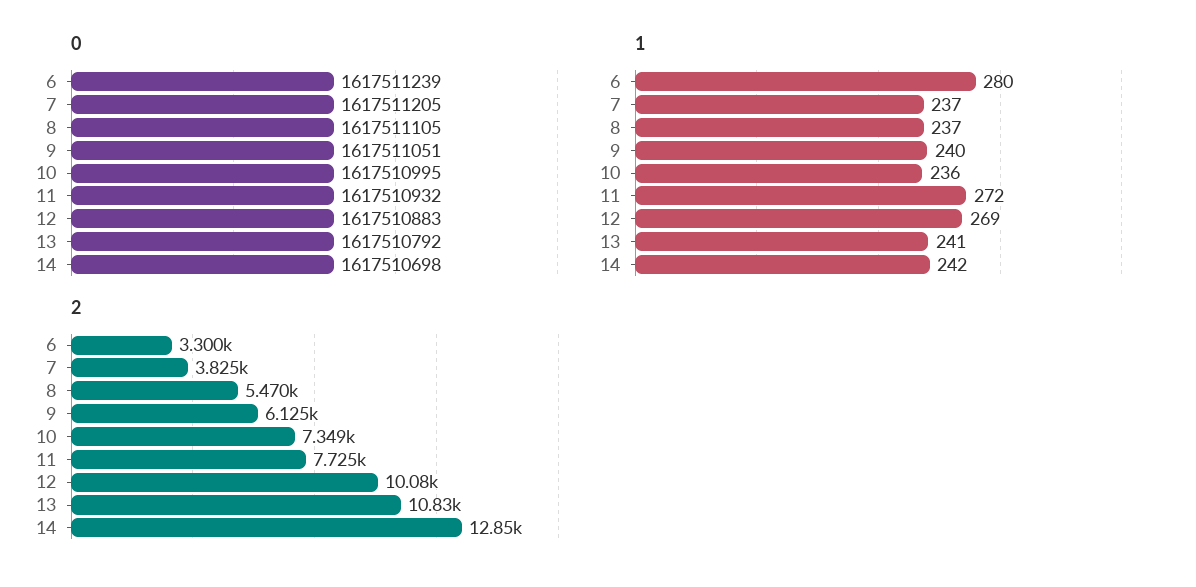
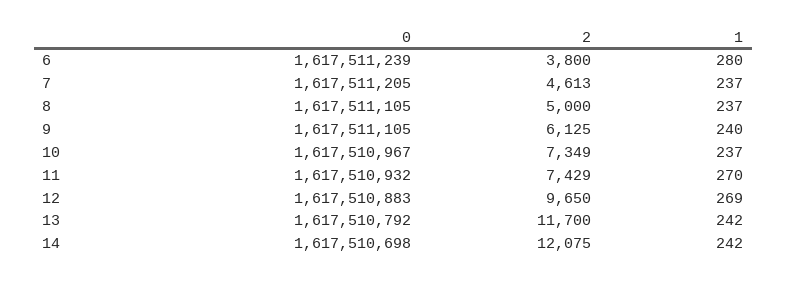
  {
    "0": {
      "6": 1617511239,
      "7": 1617511205,
      "8": 1617511105,
-     "9": 1617511051,
+     "9": 1617511105,
-     "10": 1617510995,
+     "10": 1617510967,
      "11": 1617510932,
      "12": 1617510883,
      "13": 1617510792,
      "14": 1617510698
    },
    "1": {
      "6": 280,
      "7": 237,
      "8": 237,
      "9": 240,
-     "10": 236,
+     "10": 237,
-     "11": 272,
+     "11": 270,
      "12": 269,
-     "13": 241,
+     "13": 242,
      "14": 242
    },
    "2": {
-     "6": 3300,
+     "6": 3800,
-     "7": 3825,
+     "7": 4613,
-     "8": 5470,
+     "8": 5000,
      "9": 6125,
      "10": 7349,
-     "11": 7725,
+     "11": 7429,
-     "12": 10080,
+     "12": 9650,
-     "13": 10830,
+     "13": 11700,
-     "14": 12850
+     "14": 12075
    }
  }

